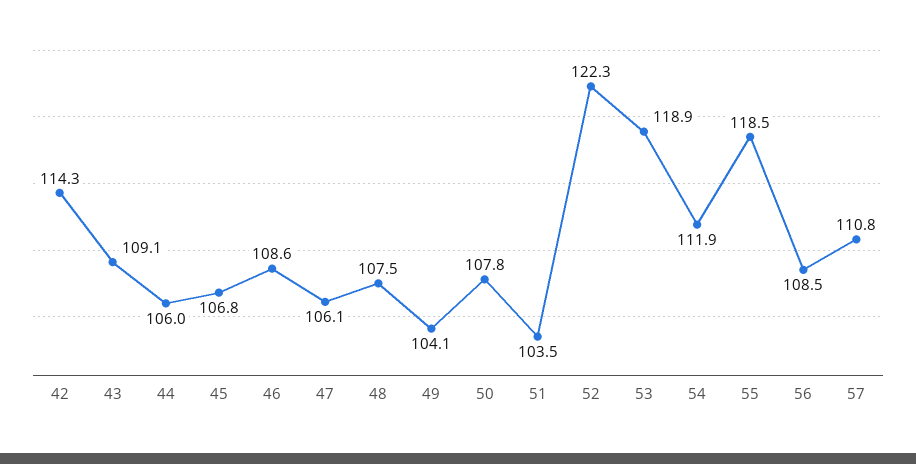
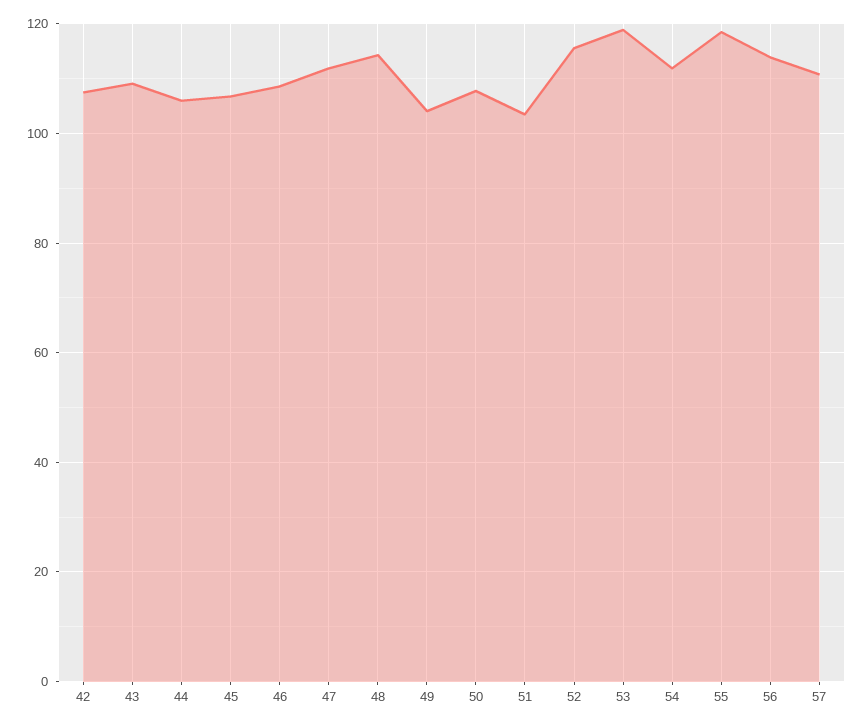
  {
-   "42": 114.3,
+   "42": 108,
    "43": 109.1,
    "44": 106,
    "45": 106.8,
    "46": 108.6,
-   "47": 106.1,
+   "47": 112,
-   "48": 107.5,
+   "48": 114,
    "49": 104.1,
    "50": 107.8,
    "51": 103.5,
-   "52": 122.3,
+   "52": 116,
    "53": 118.9,
    "54": 111.9,
    "55": 118.5,
-   "56": 108.5,
+   "56": 114,
    "57": 110.8
  }

